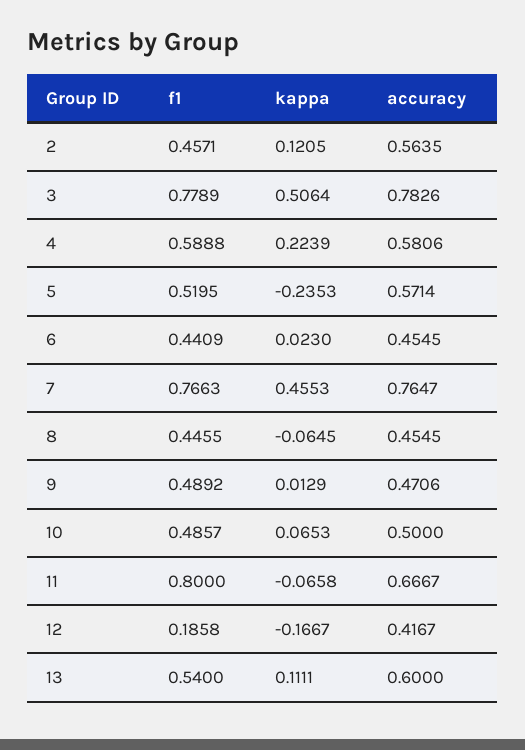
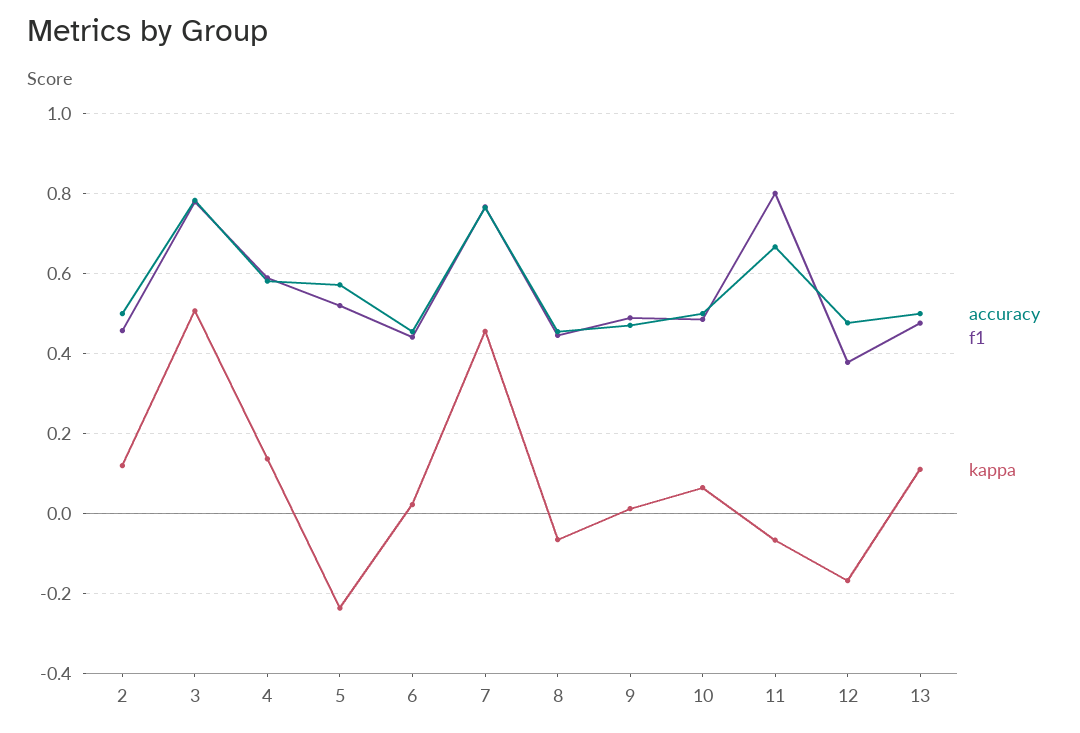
  {
    "f1": {
      "2": 0.4571,
      "3": 0.7789,
      "4": 0.5888,
      "5": 0.5195,
      "6": 0.4409,
      "7": 0.7663,
      "8": 0.4455,
      "9": 0.4892,
      "10": 0.4857,
      "11": 0.8,
-     "12": 0.1858,
+     "12": 0.38,
-     "13": 0.54
+     "13": 0.48
    },
    "kappa": {
      "2": 0.1205,
      "3": 0.5064,
-     "4": 0.2239,
+     "4": 0.14,
      "5": -0.2353,
      "6": 0.023,
      "7": 0.4553,
      "8": -0.0645,
      "9": 0.0129,
      "10": 0.0653,
      "11": -0.0658,
      "12": -0.1667,
      "13": 0.1111
    },
    "accuracy": {
-     "2": 0.5635,
+     "2": 0.5,
      "3": 0.7826,
      "4": 0.5806,
      "5": 0.5714,
      "6": 0.4545,
      "7": 0.7647,
      "8": 0.4545,
      "9": 0.4706,
      "10": 0.5,
      "11": 0.6667,
-     "12": 0.4167,
+     "12": 0.48,
-     "13": 0.6
+     "13": 0.5
    }
  }

